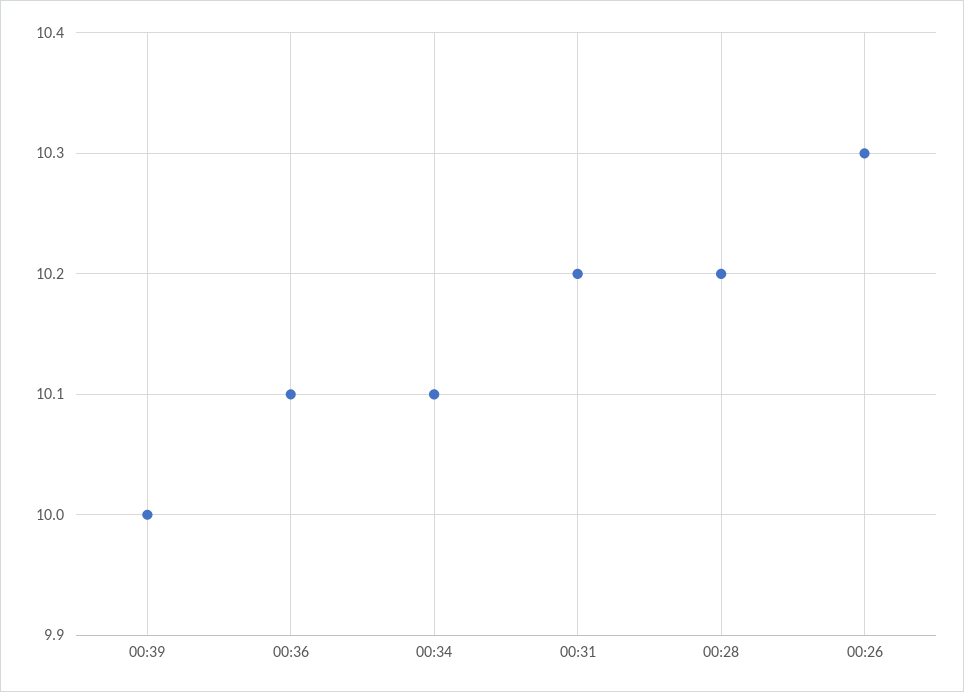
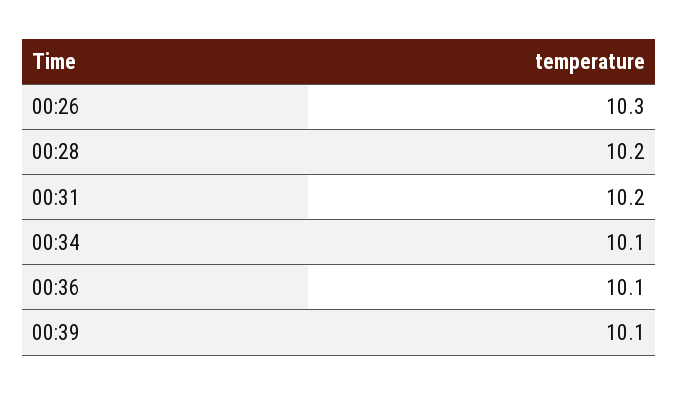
  {
-   "00:39": 10,
+   "00:39": 10.1,
    "00:36": 10.1,
    "00:34": 10.1,
    "00:31": 10.2,
    "00:28": 10.2,
    "00:26": 10.3
  }

